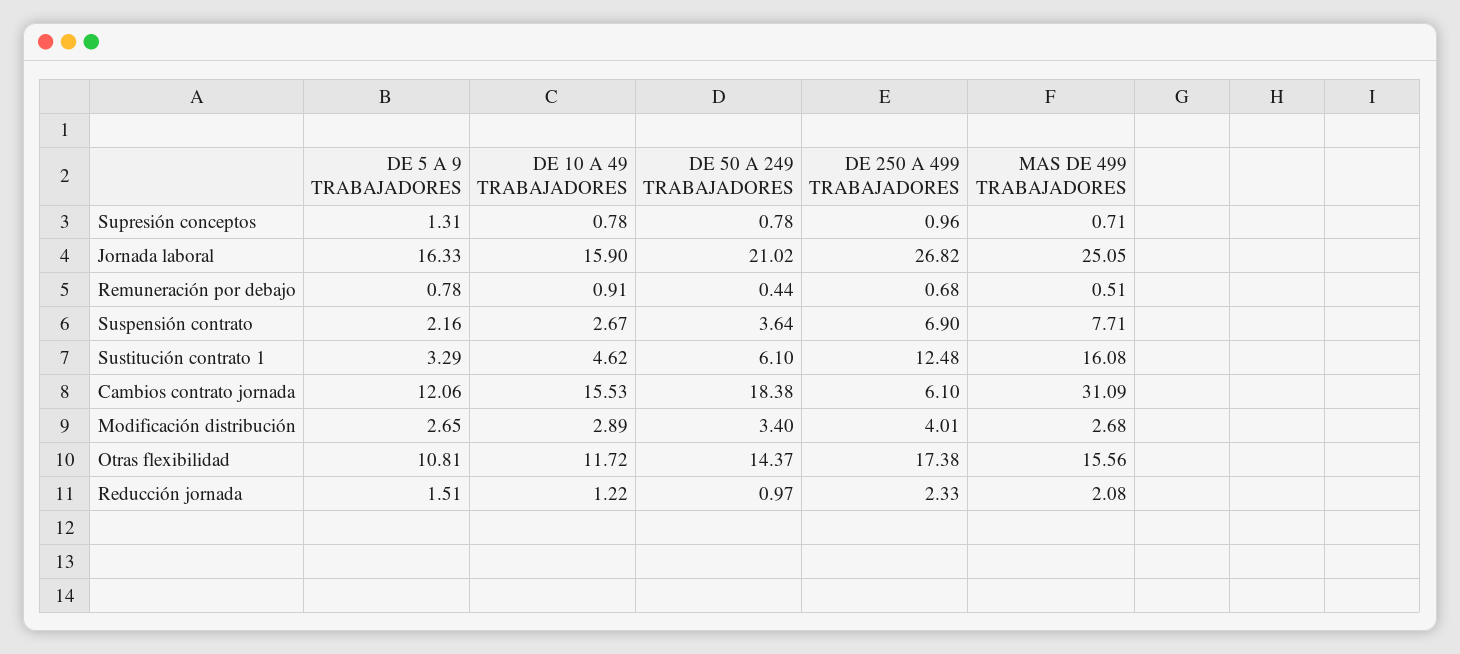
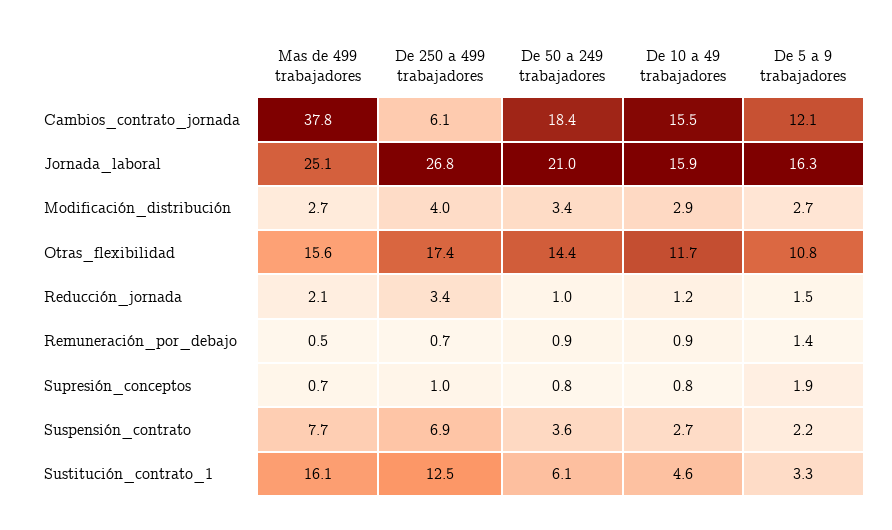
  {
    "DE 5 A 9 TRABAJADORES": {
-     "Supresión conceptos": 1.31,
+     "Supresión conceptos": 1.9,
      "Jornada laboral": 16.33,
-     "Remuneración por debajo": 0.78,
+     "Remuneración por debajo": 1.4,
      "Suspensión contrato": 2.16,
      "Sustitución contrato 1": 3.29,
      "Cambios contrato jornada": 12.06,
      "Modificación distribución": 2.65,
      "Otras flexibilidad": 10.81,
      "Reducción jornada": 1.51
    },
    "DE 10 A 49 TRABAJADORES": {
      "Supresión conceptos": 0.78,
      "Jornada laboral": 15.9,
      "Remuneración por debajo": 0.91,
      "Suspensión contrato": 2.67,
      "Sustitución contrato 1": 4.62,
      "Cambios contrato jornada": 15.53,
      "Modificación distribución": 2.89,
      "Otras flexibilidad": 11.72,
      "Reducción jornada": 1.22
    },
    "DE 50 A 249 TRABAJADORES": {
      "Supresión conceptos": 0.78,
      "Jornada laboral": 21.02,
-     "Remuneración por debajo": 0.44,
+     "Remuneración por debajo": 0.9,
      "Suspensión contrato": 3.64,
      "Sustitución contrato 1": 6.1,
      "Cambios contrato jornada": 18.38,
      "Modificación distribución": 3.4,
      "Otras flexibilidad": 14.37,
      "Reducción jornada": 0.97
    },
    "DE 250 A 499 TRABAJADORES": {
      "Supresión conceptos": 0.96,
      "Jornada laboral": 26.82,
      "Remuneración por debajo": 0.68,
      "Suspensión contrato": 6.9,
      "Sustitución contrato 1": 12.48,
      "Cambios contrato jornada": 6.1,
      "Modificación distribución": 4.01,
      "Otras flexibilidad": 17.38,
-     "Reducción jornada": 2.33
+     "Reducción jornada": 3.4
    },
    "MAS DE 499 TRABAJADORES": {
      "Supresión conceptos": 0.71,
      "Jornada laboral": 25.05,
      "Remuneración por debajo": 0.51,
      "Suspensión contrato": 7.71,
      "Sustitución contrato 1": 16.08,
-     "Cambios contrato jornada": 31.09,
+     "Cambios contrato jornada": 37.8,
      "Modificación distribución": 2.68,
      "Otras flexibilidad": 15.56,
      "Reducción jornada": 2.08
    }
  }

